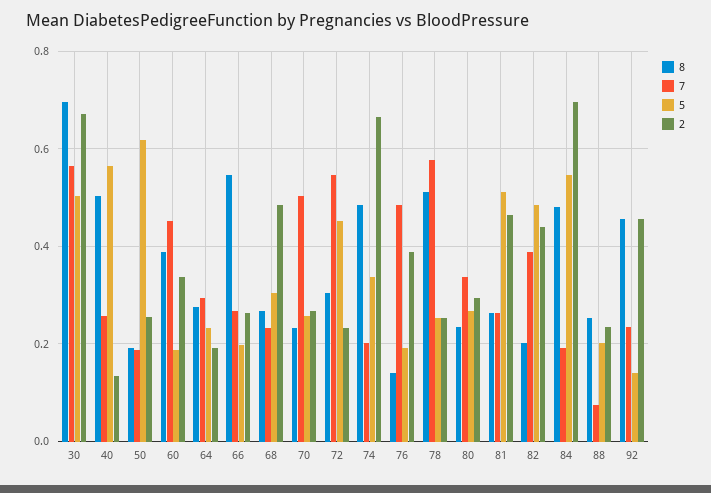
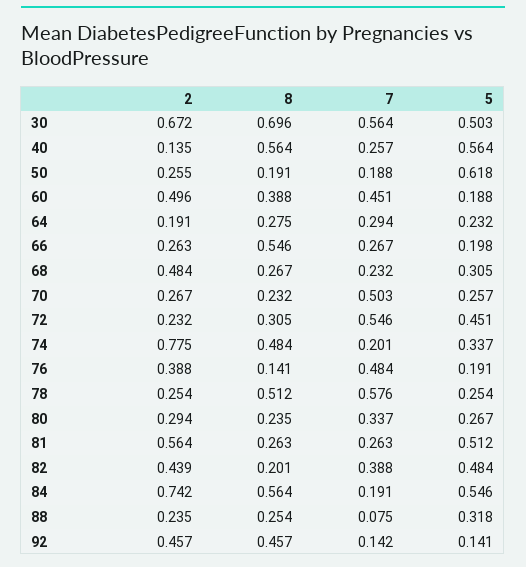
  {
    "8": {
      "30": 0.696,
-     "40": 0.5,
+     "40": 0.564,
      "50": 0.191,
      "60": 0.388,
      "64": 0.275,
      "66": 0.546,
      "68": 0.267,
      "70": 0.232,
      "72": 0.305,
      "74": 0.484,
      "76": 0.141,
      "78": 0.512,
      "80": 0.235,
      "81": 0.263,
      "82": 0.201,
-     "84": 0.48,
+     "84": 0.564,
      "88": 0.254,
      "92": 0.457
    },
    "7": {
      "30": 0.564,
      "40": 0.257,
      "50": 0.188,
      "60": 0.451,
      "64": 0.294,
      "66": 0.267,
      "68": 0.232,
      "70": 0.503,
      "72": 0.546,
      "74": 0.201,
      "76": 0.484,
      "78": 0.576,
      "80": 0.337,
      "81": 0.263,
      "82": 0.388,
      "84": 0.191,
      "88": 0.075,
-     "92": 0.24
+     "92": 0.142
    },
    "5": {
      "30": 0.503,
      "40": 0.564,
      "50": 0.618,
      "60": 0.188,
      "64": 0.232,
      "66": 0.198,
      "68": 0.305,
      "70": 0.257,
      "72": 0.451,
      "74": 0.337,
      "76": 0.191,
      "78": 0.254,
      "80": 0.267,
      "81": 0.512,
      "82": 0.484,
      "84": 0.546,
-     "88": 0.2,
+     "88": 0.318,
      "92": 0.141
    },
    "2": {
      "30": 0.672,
      "40": 0.135,
      "50": 0.255,
-     "60": 0.34,
+     "60": 0.496,
      "64": 0.191,
      "66": 0.263,
      "68": 0.484,
      "70": 0.267,
      "72": 0.232,
-     "74": 0.66,
+     "74": 0.775,
      "76": 0.388,
      "78": 0.254,
      "80": 0.294,
-     "81": 0.46,
+     "81": 0.564,
      "82": 0.439,
-     "84": 0.7,
+     "84": 0.742,
      "88": 0.235,
      "92": 0.457
    }
  }

